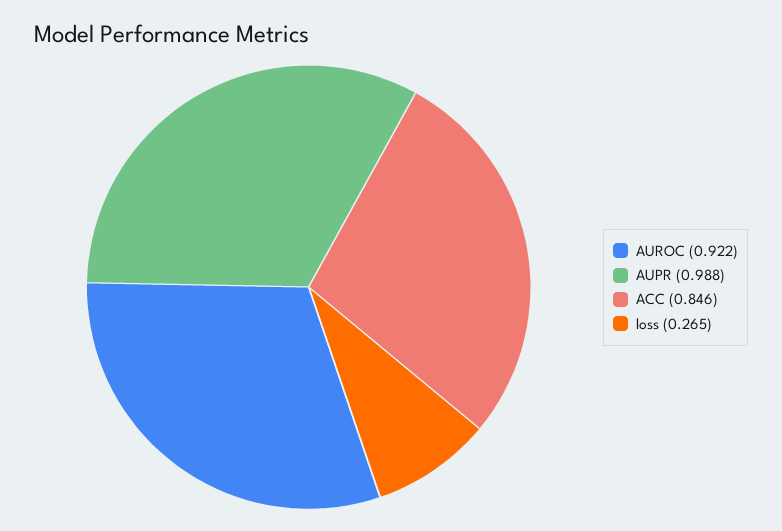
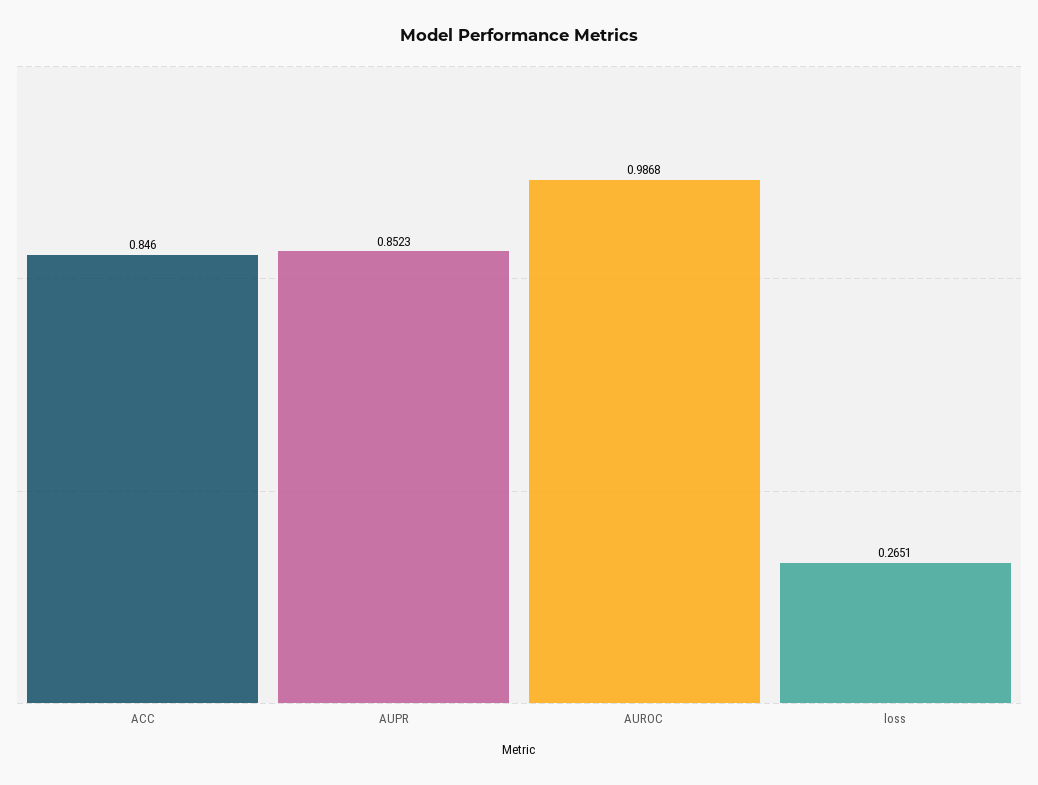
  {
-   "AUROC": 0.922,
+   "AUROC": 0.9868,
-   "AUPR": 0.988,
+   "AUPR": 0.8523,
    "ACC": 0.846,
    "loss": 0.2651
  }

